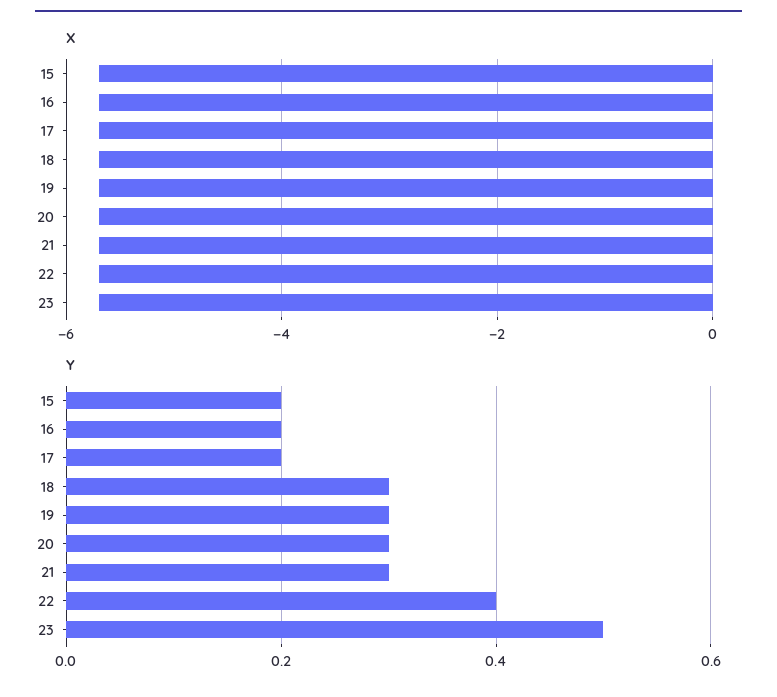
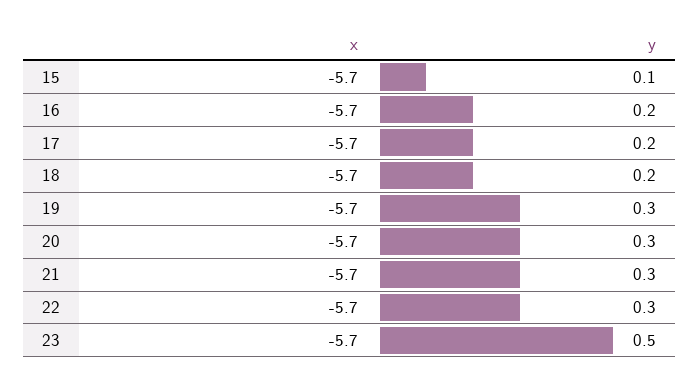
  {
    "X": {
      "15": -5.7,
      "16": -5.7,
      "17": -5.7,
      "18": -5.7,
      "19": -5.7,
      "20": -5.7,
      "21": -5.7,
      "22": -5.7,
      "23": -5.7
    },
    "Y": {
-     "15": 0.2,
+     "15": 0.1,
      "16": 0.2,
      "17": 0.2,
-     "18": 0.3,
+     "18": 0.2,
      "19": 0.3,
      "20": 0.3,
      "21": 0.3,
-     "22": 0.4,
+     "22": 0.3,
      "23": 0.5
    }
  }

